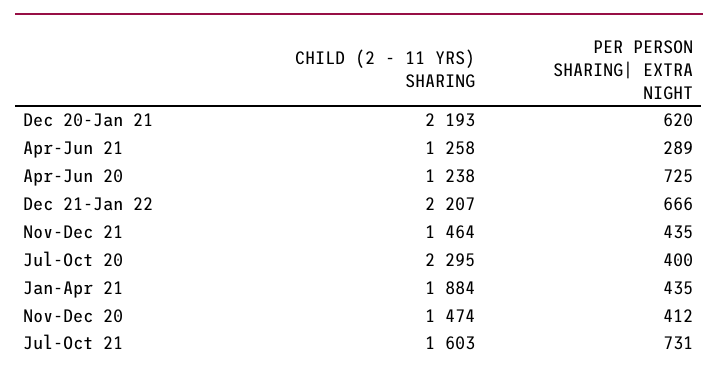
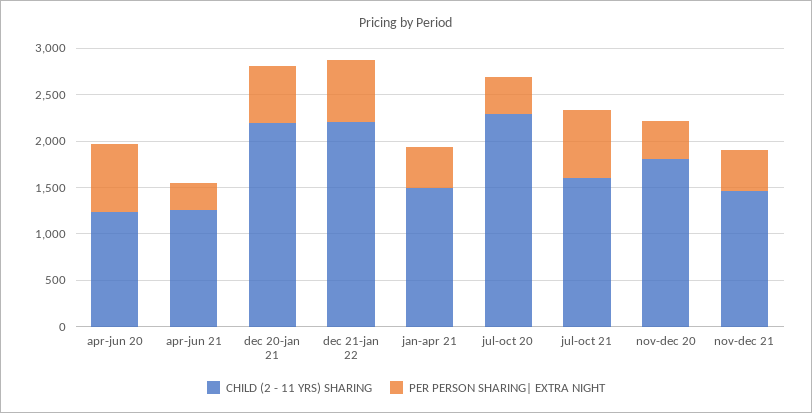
  {
    "CHILD (2 - 11 YRS) SHARING": {
      "Dec 20-Jan 21": 2193,
      "Apr-Jun 21": 1258,
      "Apr-Jun 20": 1238,
      "Dec 21-Jan 22": 2207,
      "Nov-Dec 21": 1464,
      "Jul-Oct 20": 2295,
-     "Jan-Apr 21": 1884,
+     "Jan-Apr 21": 1500,
-     "Nov-Dec 20": 1474,
+     "Nov-Dec 20": 1800,
      "Jul-Oct 21": 1603
    },
    "PER PERSON SHARING| EXTRA NIGHT": {
      "Dec 20-Jan 21": 620,
      "Apr-Jun 21": 289,
      "Apr-Jun 20": 725,
      "Dec 21-Jan 22": 666,
      "Nov-Dec 21": 435,
      "Jul-Oct 20": 400,
      "Jan-Apr 21": 435,
      "Nov-Dec 20": 412,
      "Jul-Oct 21": 731
    }
  }

